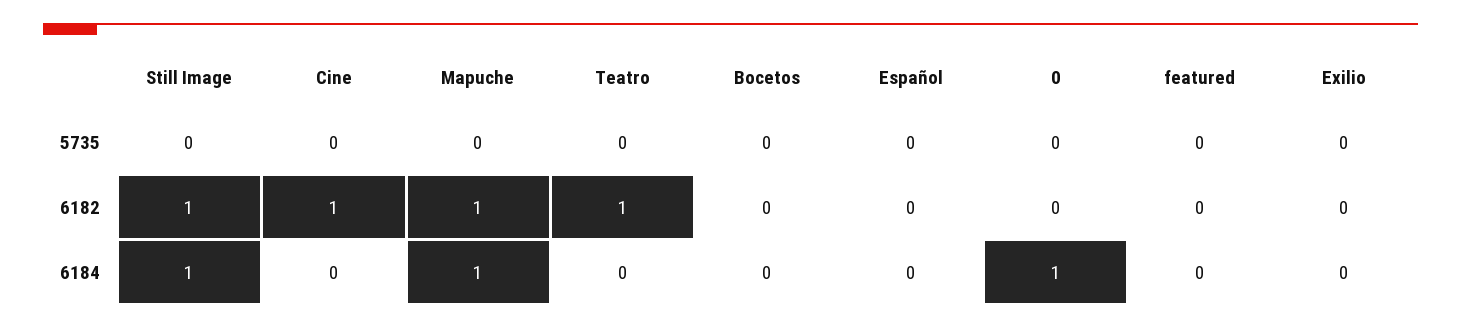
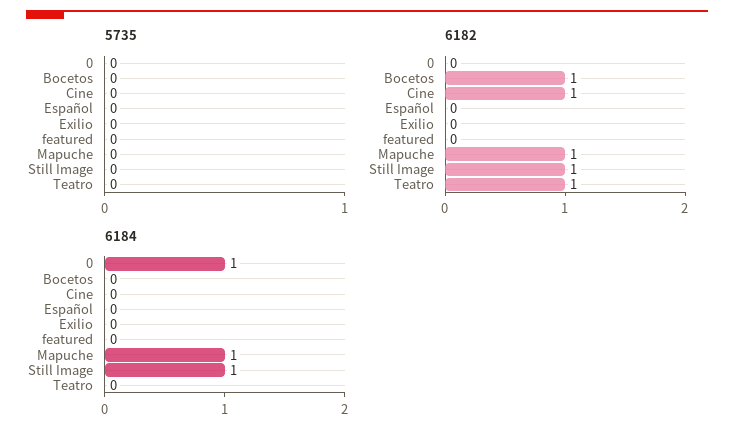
  {
    "5735": {
      "Still Image": 0,
      "Cine": 0,
      "Mapuche": 0,
      "Teatro": 0,
      "Bocetos": 0,
      "Español": 0,
      "0": 0,
      "featured": 0,
      "Exilio": 0
    },
    "6182": {
      "Still Image": 1,
      "Cine": 1,
      "Mapuche": 1,
      "Teatro": 1,
-     "Bocetos": 0,
+     "Bocetos": 1,
      "Español": 0,
      "0": 0,
      "featured": 0,
      "Exilio": 0
    },
    "6184": {
      "Still Image": 1,
      "Cine": 0,
      "Mapuche": 1,
      "Teatro": 0,
      "Bocetos": 0,
      "Español": 0,
      "0": 1,
      "featured": 0,
      "Exilio": 0
    }
  }

